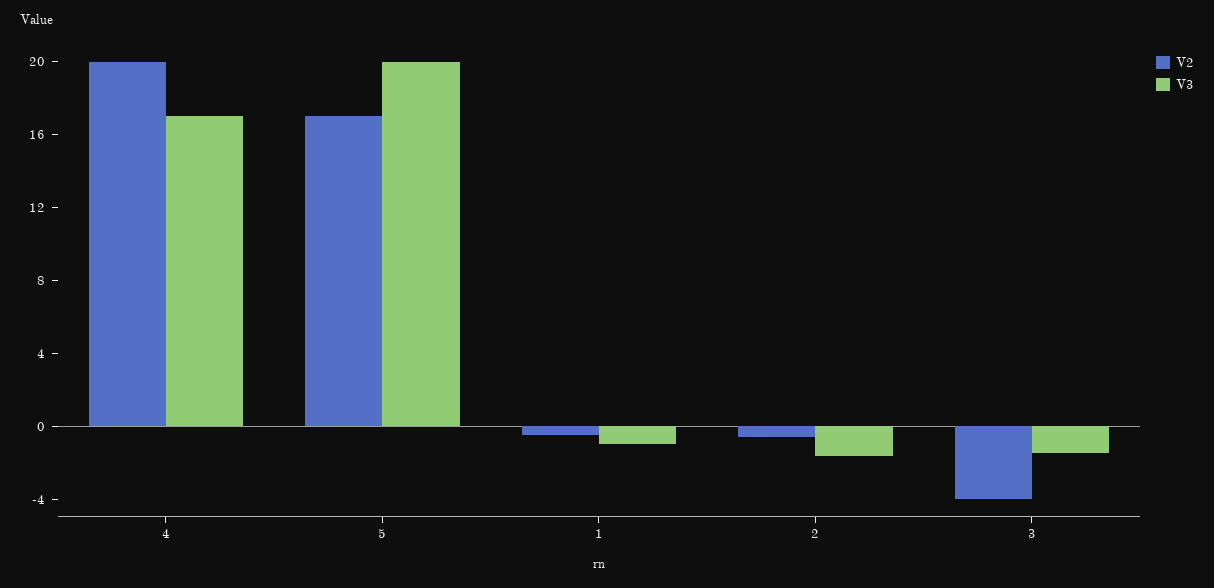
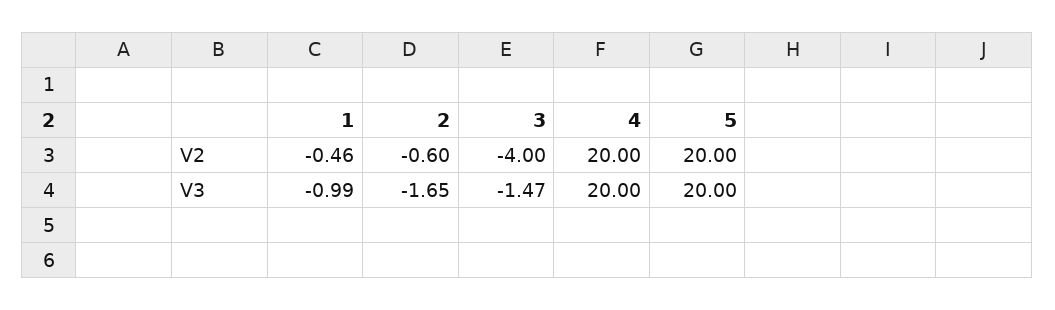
  {
    "V2": {
      "4": 20,
-     "5": 17,
+     "5": 20,
      "1": -0.46,
      "2": -0.6,
      "3": -4
    },
    "V3": {
-     "4": 17,
+     "4": 20,
      "5": 20,
      "1": -0.99,
      "2": -1.65,
      "3": -1.47
    }
  }

